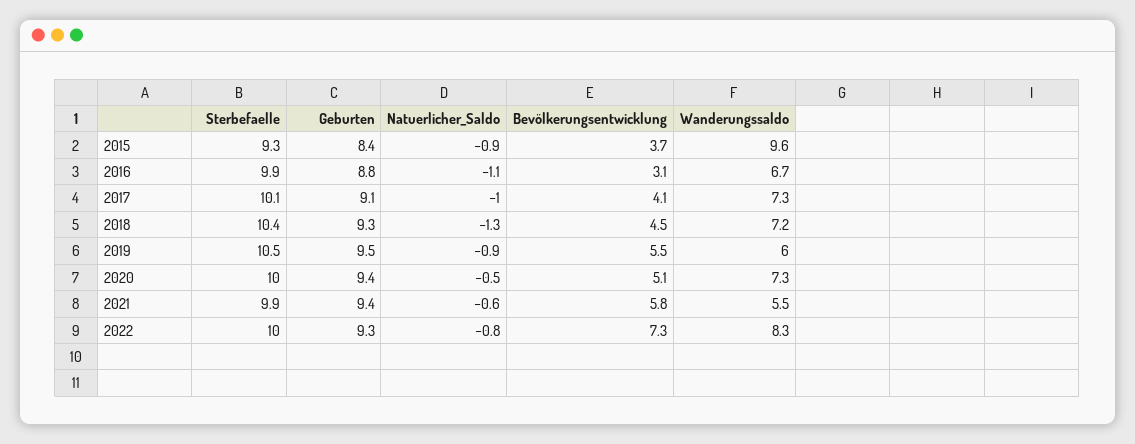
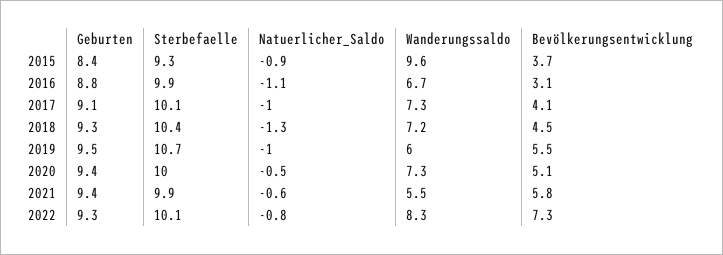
  {
    "Sterbefaelle": {
      "2015": 9.3,
      "2016": 9.9,
      "2017": 10.1,
      "2018": 10.4,
-     "2019": 10.5,
+     "2019": 10.7,
      "2020": 10,
      "2021": 9.9,
-     "2022": 10
+     "2022": 10.1
    },
    "Geburten": {
      "2015": 8.4,
      "2016": 8.8,
      "2017": 9.1,
      "2018": 9.3,
      "2019": 9.5,
      "2020": 9.4,
      "2021": 9.4,
      "2022": 9.3
    },
    "Natuerlicher_Saldo": {
      "2015": -0.9,
      "2016": -1.1,
      "2017": -1,
      "2018": -1.3,
-     "2019": -0.9,
+     "2019": -1,
      "2020": -0.5,
      "2021": -0.6,
      "2022": -0.8
    },
    "Bevölkerungsentwicklung": {
      "2015": 3.7,
      "2016": 3.1,
      "2017": 4.1,
      "2018": 4.5,
      "2019": 5.5,
      "2020": 5.1,
      "2021": 5.8,
      "2022": 7.3
    },
    "Wanderungssaldo": {
      "2015": 9.6,
      "2016": 6.7,
      "2017": 7.3,
      "2018": 7.2,
      "2019": 6,
      "2020": 7.3,
      "2021": 5.5,
      "2022": 8.3
    }
  }

